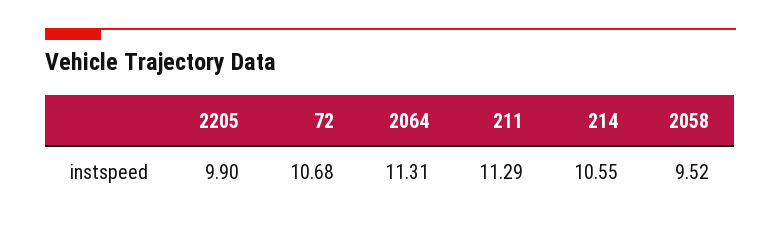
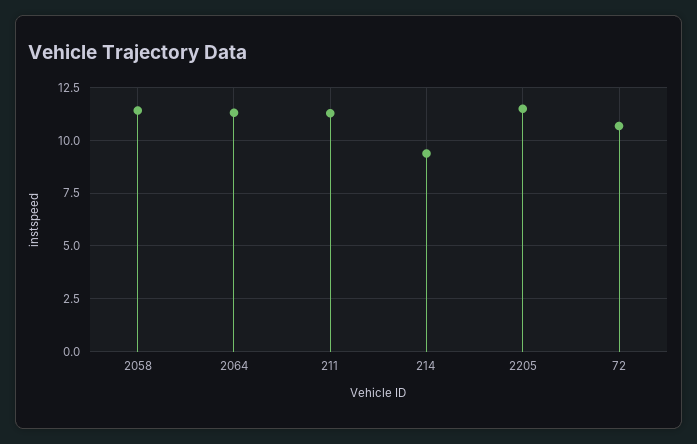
  {
-   "2205": 9.9,
+   "2205": 11.5,
    "72": 10.68,
    "2064": 11.31,
    "211": 11.29,
-   "214": 10.55,
+   "214": 9.5,
-   "2058": 9.52
+   "2058": 11.5
  }

